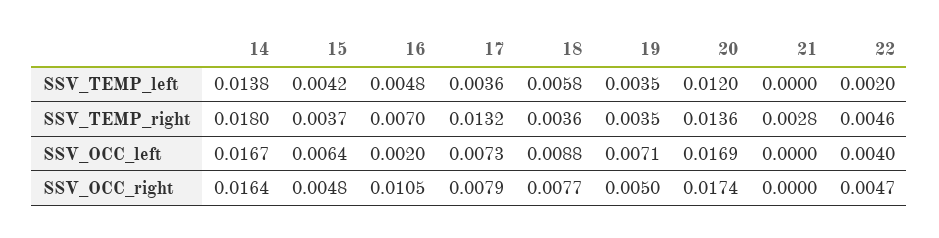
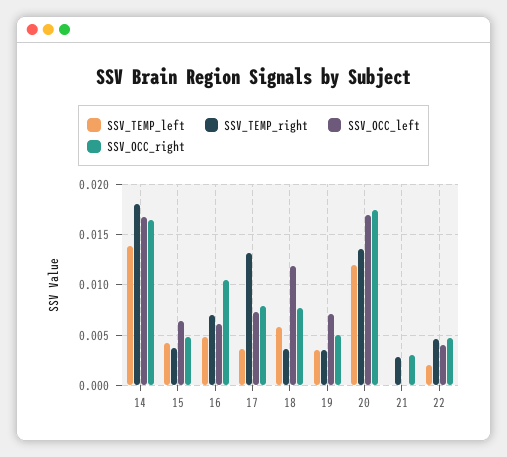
  {
    "SSV_TEMP_left": {
      "14": 0.0138,
      "15": 0.0042,
      "16": 0.0048,
      "17": 0.0036,
      "18": 0.0058,
      "19": 0.0035,
      "20": 0.012,
      "21": 0,
      "22": 0.002
    },
    "SSV_TEMP_right": {
      "14": 0.018,
      "15": 0.0037,
      "16": 0.007,
      "17": 0.0132,
      "18": 0.0036,
      "19": 0.0035,
      "20": 0.0136,
      "21": 0.0028,
      "22": 0.0046
    },
    "SSV_OCC_left": {
      "14": 0.0167,
      "15": 0.0064,
-     "16": 0.002,
+     "16": 0.006,
      "17": 0.0073,
-     "18": 0.0088,
+     "18": 0.012,
      "19": 0.0071,
      "20": 0.0169,
      "21": 0,
      "22": 0.004
    },
    "SSV_OCC_right": {
      "14": 0.0164,
      "15": 0.0048,
      "16": 0.0105,
      "17": 0.0079,
      "18": 0.0077,
      "19": 0.005,
      "20": 0.0174,
-     "21": 0,
+     "21": 0.003,
      "22": 0.0047
    }
  }

